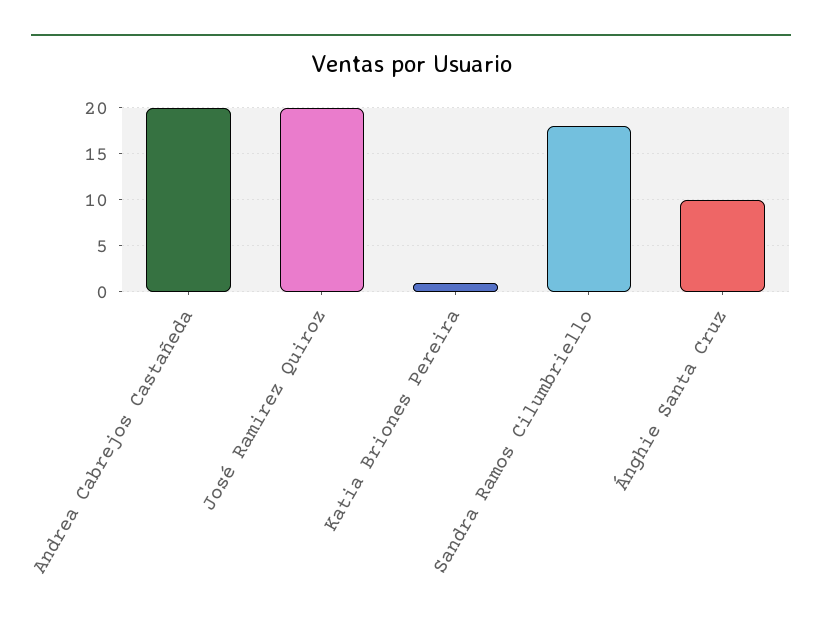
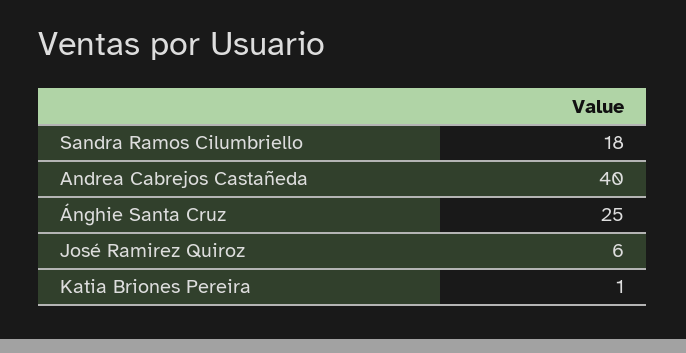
  {
-   "Andrea Cabrejos Castañeda": 20,
+   "Andrea Cabrejos Castañeda": 40,
-   "José Ramirez Quiroz": 20,
+   "José Ramirez Quiroz": 6,
    "Katia Briones Pereira": 1,
    "Sandra Ramos Cilumbriello": 18,
-   "Ánghie Santa Cruz": 10
+   "Ánghie Santa Cruz": 25
  }

